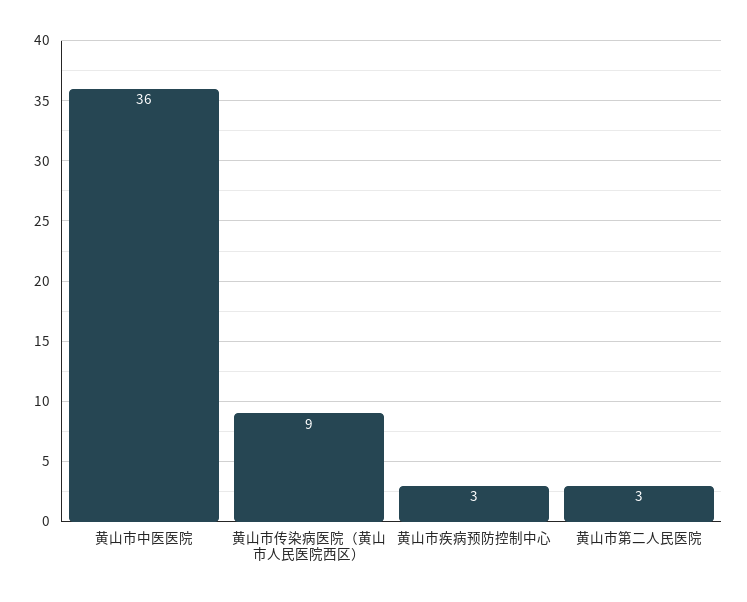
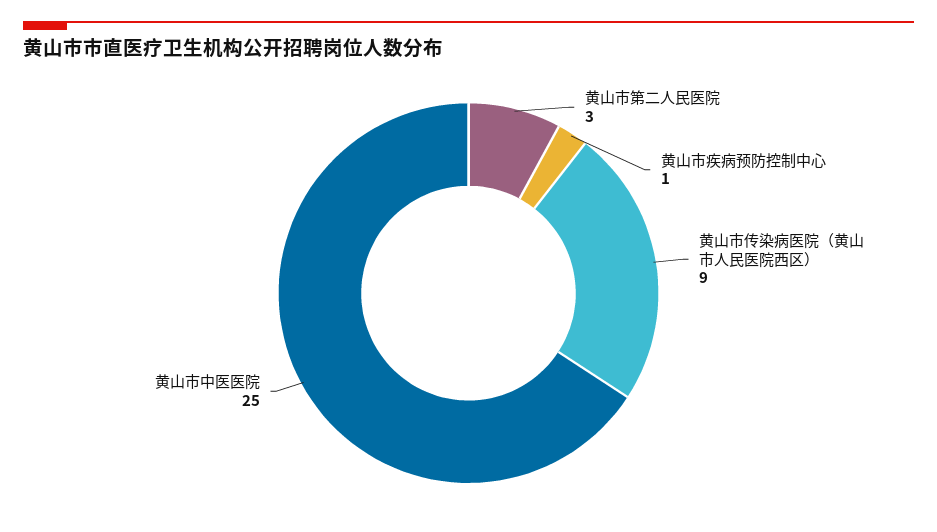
  {
-   "黄山市中医医院": 36,
+   "黄山市中医医院": 25,
    "黄山市传染病医院（黄山市人民医院西区）": 9,
-   "黄山市疾病预防控制中心": 3,
+   "黄山市疾病预防控制中心": 1,
    "黄山市第二人民医院": 3
  }

